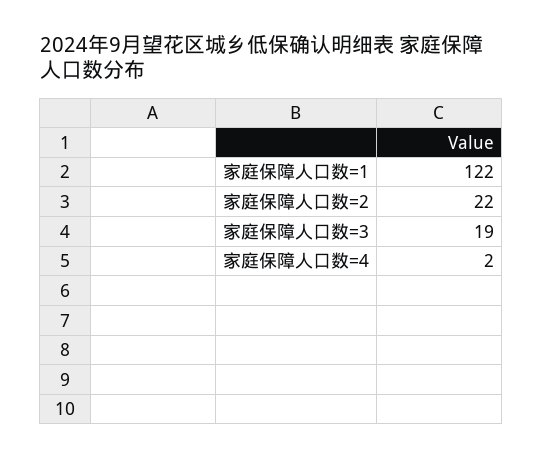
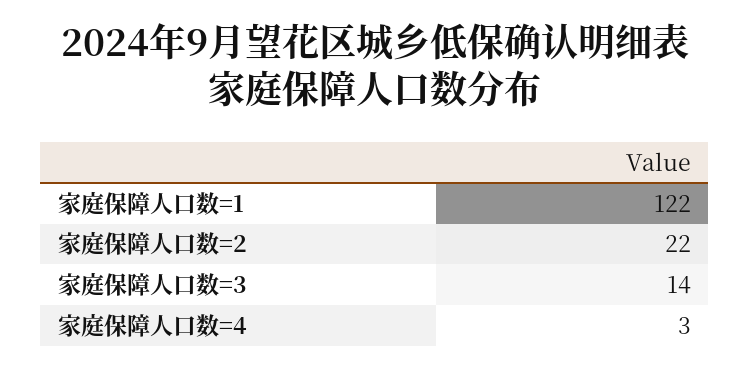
  {
    "家庭保障人口数=1": 122,
    "家庭保障人口数=2": 22,
-   "家庭保障人口数=3": 19,
+   "家庭保障人口数=3": 14,
-   "家庭保障人口数=4": 2
+   "家庭保障人口数=4": 3
  }

